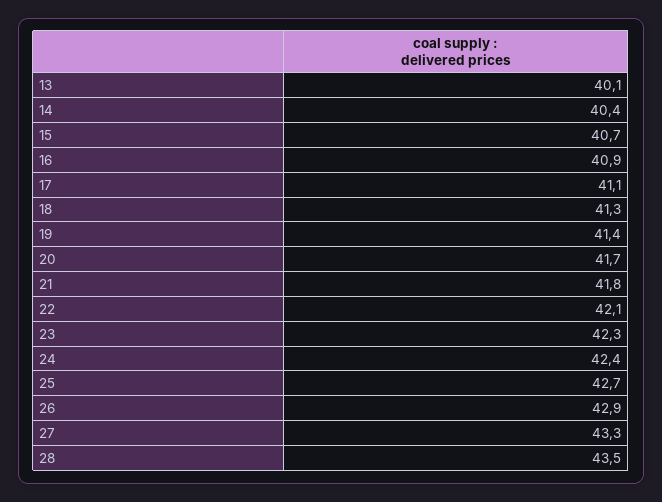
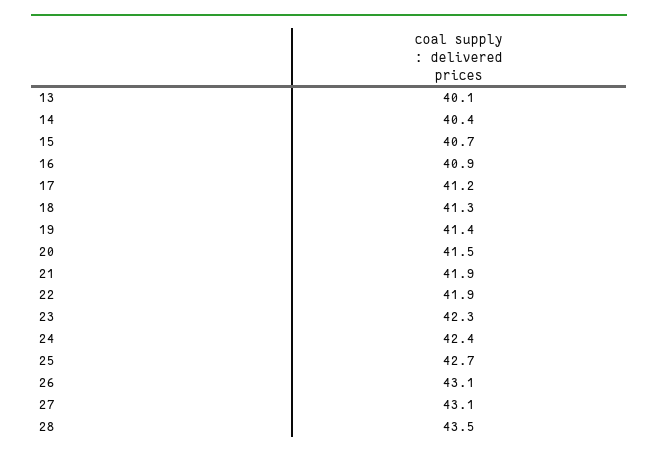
  {
    "13": 40.1,
    "14": 40.4,
    "15": 40.7,
    "16": 40.9,
-   "17": 41.1,
+   "17": 41.2,
    "18": 41.3,
    "19": 41.4,
-   "20": 41.7,
+   "20": 41.5,
-   "21": 41.8,
+   "21": 41.9,
-   "22": 42.1,
+   "22": 41.9,
    "23": 42.3,
    "24": 42.4,
    "25": 42.7,
-   "26": 42.9,
+   "26": 43.1,
-   "27": 43.3,
+   "27": 43.1,
    "28": 43.5
  }

